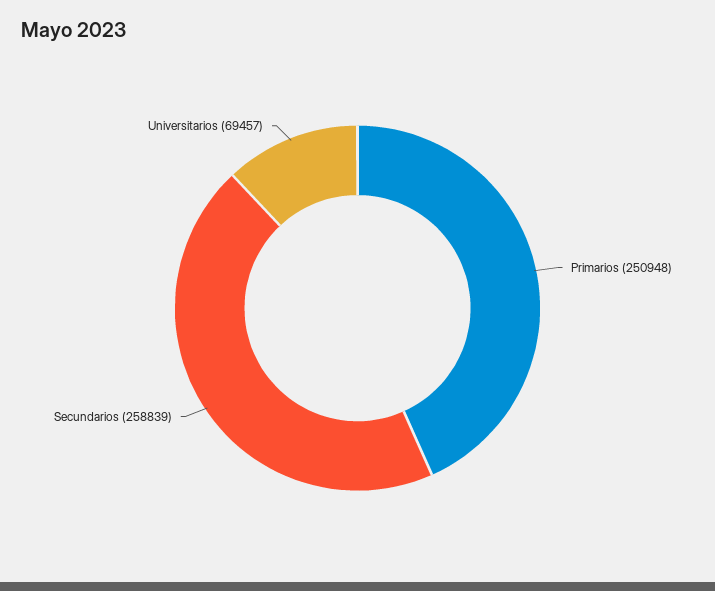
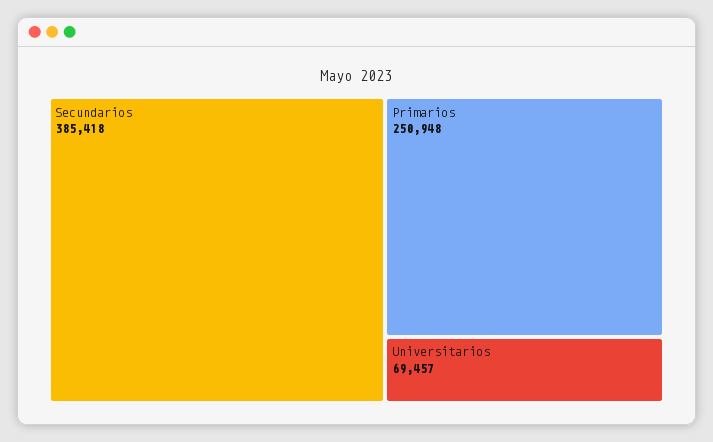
  {
    "Primarios": 250948,
-   "Secundarios": 258839,
+   "Secundarios": 385418,
    "Universitarios": 69457
  }

